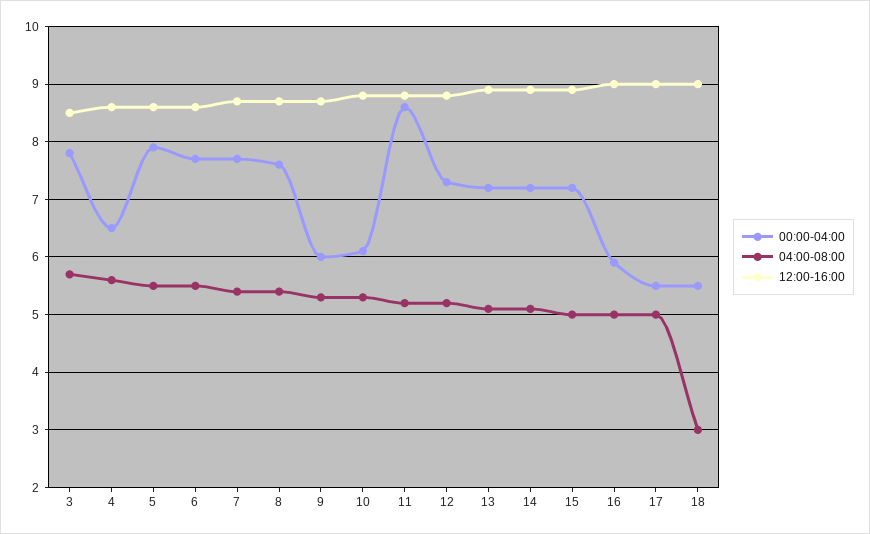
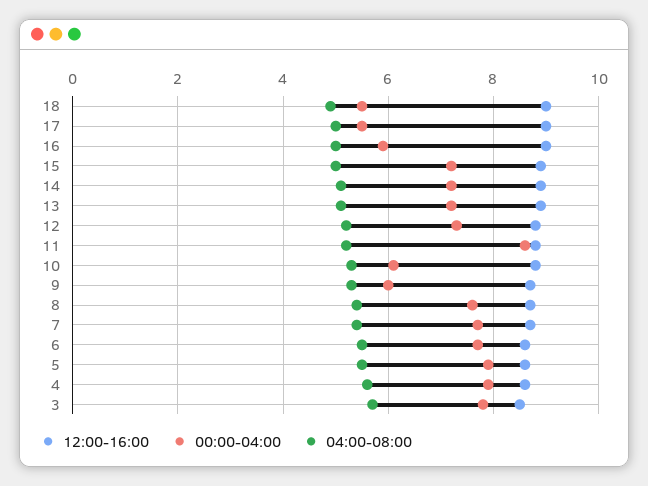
  {
    "00:00-04:00": {
      "3": 8,
-     "4": 6.5,
+     "4": 8,
      "5": 8,
      "6": 7.5,
      "7": 7.5,
      "8": 7.5,
      "9": 6,
      "10": 6,
      "11": 8.5,
      "12": 7.5,
      "13": 7,
      "14": 7,
      "15": 7,
      "16": 6,
      "17": 5.5,
      "18": 5.5
    },
    "04:00-08:00": {
      "3": 5.5,
      "4": 5.5,
      "5": 5.5,
      "6": 5.5,
      "7": 5.5,
      "8": 5.5,
      "9": 5.5,
      "10": 5.5,
      "11": 5,
      "12": 5,
      "13": 5,
      "14": 5,
      "15": 5,
      "16": 5,
      "17": 5,
-     "18": 3
+     "18": 5
    },
    "12:00-16:00": {
      "3": 8.5,
      "4": 8.5,
      "5": 8.5,
      "6": 8.5,
      "7": 8.5,
      "8": 8.5,
      "9": 8.5,
      "10": 9,
      "11": 9,
      "12": 9,
      "13": 9,
      "14": 9,
      "15": 9,
      "16": 9,
      "17": 9,
      "18": 9
    }
  }

